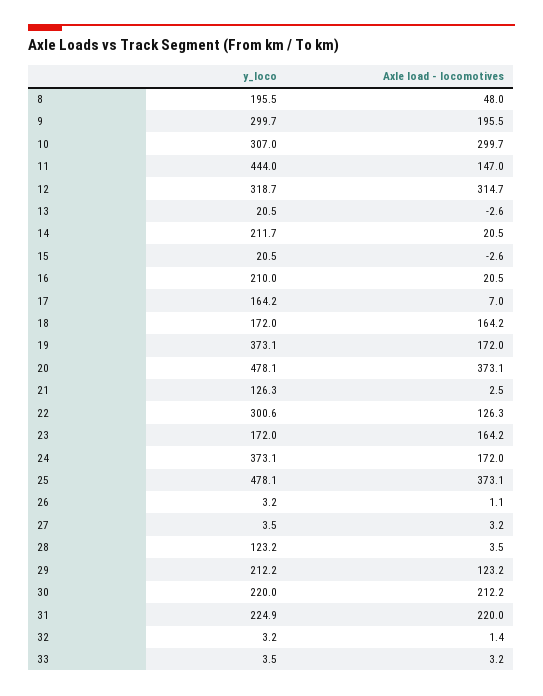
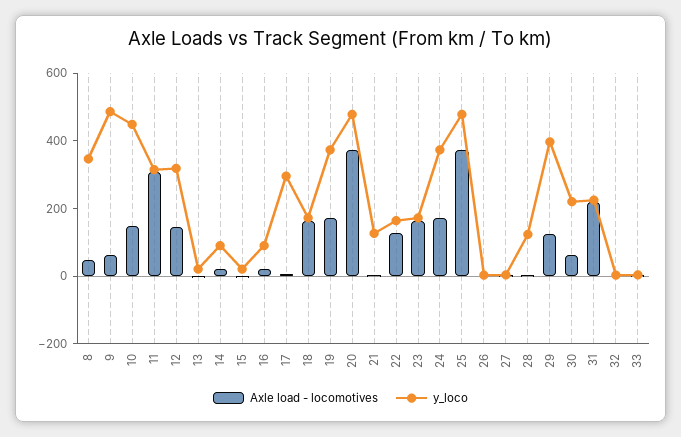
  {
    "y_loco": {
-     "8": 195.5,
+     "8": 350,
-     "9": 299.7,
+     "9": 500,
-     "10": 307,
+     "10": 450,
-     "11": 444,
+     "11": 300,
      "12": 318.7,
      "13": 20.5,
-     "14": 211.7,
+     "14": 100,
      "15": 20.5,
-     "16": 210,
+     "16": 100,
-     "17": 164.2,
+     "17": 300,
      "18": 172,
      "19": 373.1,
      "20": 478.1,
      "21": 126.3,
-     "22": 300.6,
+     "22": 150,
      "23": 172,
      "24": 373.1,
      "25": 478.1,
      "26": 3.2,
      "27": 3.5,
      "28": 123.2,
-     "29": 212.2,
+     "29": 400,
      "30": 220,
      "31": 224.9,
      "32": 3.2,
      "33": 3.5
    },
    "Axle load - locomotives": {
      "8": 48,
-     "9": 195.5,
+     "9": 50,
-     "10": 299.7,
+     "10": 150,
-     "11": 147,
+     "11": 300,
-     "12": 314.7,
+     "12": 150,
      "13": -2.6,
      "14": 20.5,
      "15": -2.6,
      "16": 20.5,
      "17": 7,
      "18": 164.2,
      "19": 172,
      "20": 373.1,
      "21": 2.5,
      "22": 126.3,
      "23": 164.2,
      "24": 172,
      "25": 373.1,
      "26": 1.1,
      "27": 3.2,
      "28": 3.5,
      "29": 123.2,
-     "30": 212.2,
+     "30": 50,
      "31": 220,
      "32": 1.4,
      "33": 3.2
    }
  }

